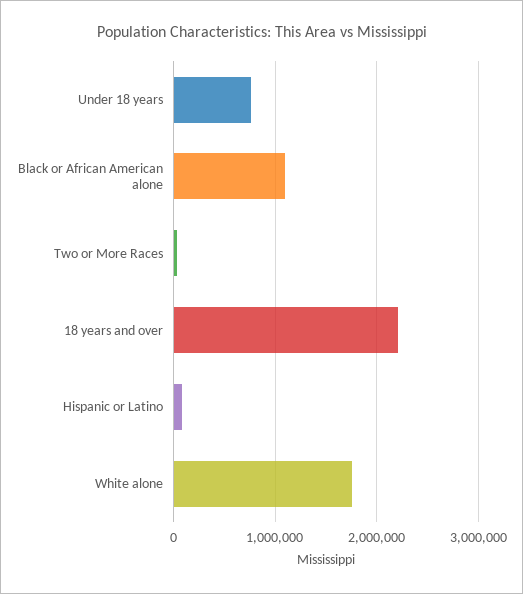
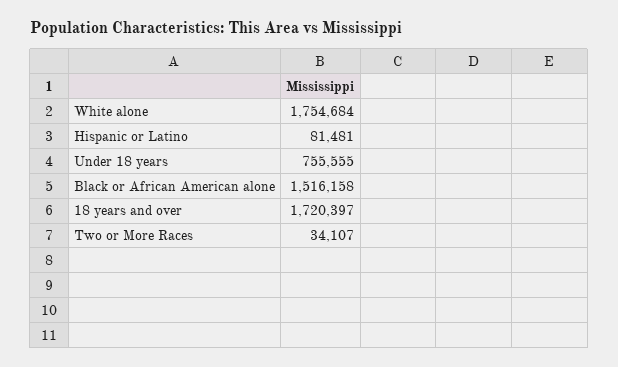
  {
    "Under 18 years": 755555,
-   "Black or African American alone": 1100000,
+   "Black or African American alone": 1516158,
    "Two or More Races": 34107,
-   "18 years and over": 2200000,
+   "18 years and over": 1720397,
    "Hispanic or Latino": 81481,
    "White alone": 1754684
  }

